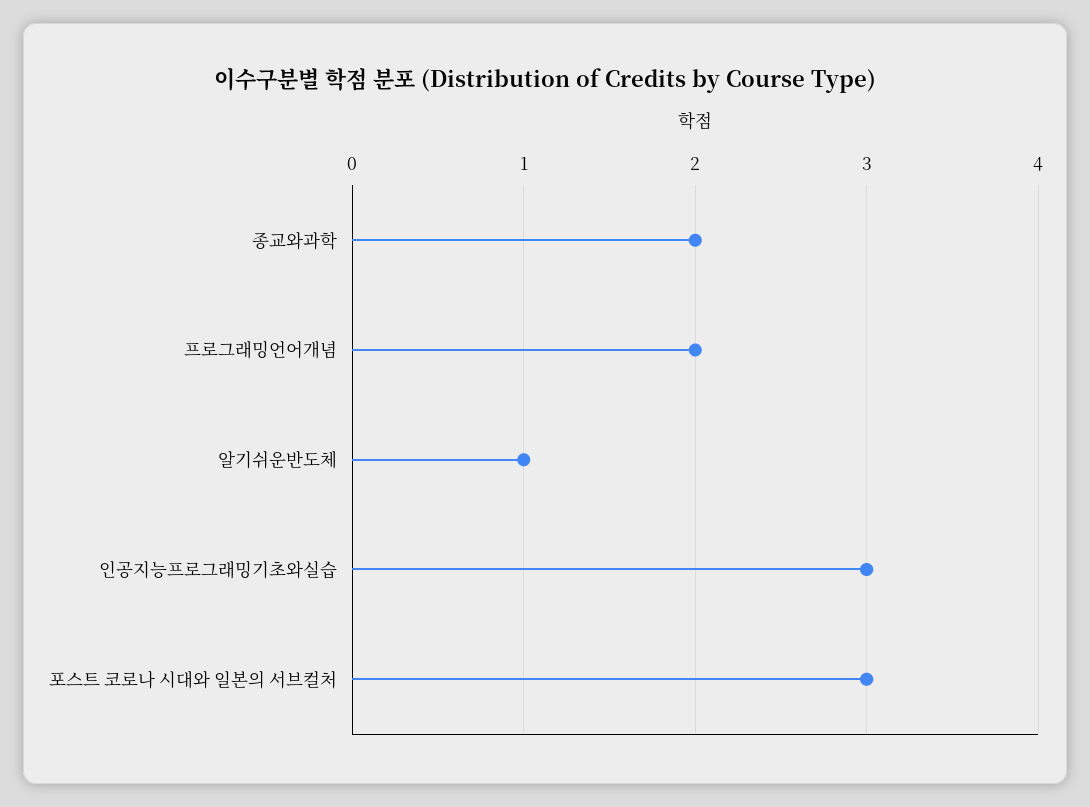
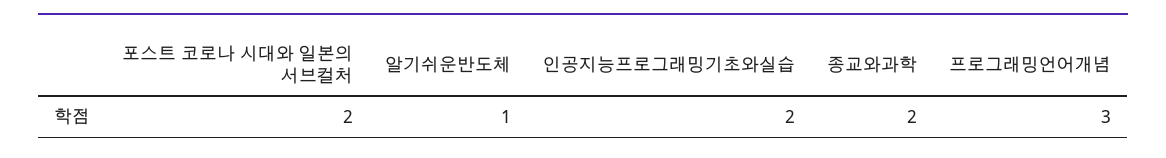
  {
    "종교와과학": 2,
-   "프로그래밍언어개념": 2,
+   "프로그래밍언어개념": 3,
    "알기쉬운반도체": 1,
-   "인공지능프로그래밍기초와실습": 3,
+   "인공지능프로그래밍기초와실습": 2,
-   "포스트 코로나 시대와 일본의 서브컬처": 3
+   "포스트 코로나 시대와 일본의 서브컬처": 2
  }

